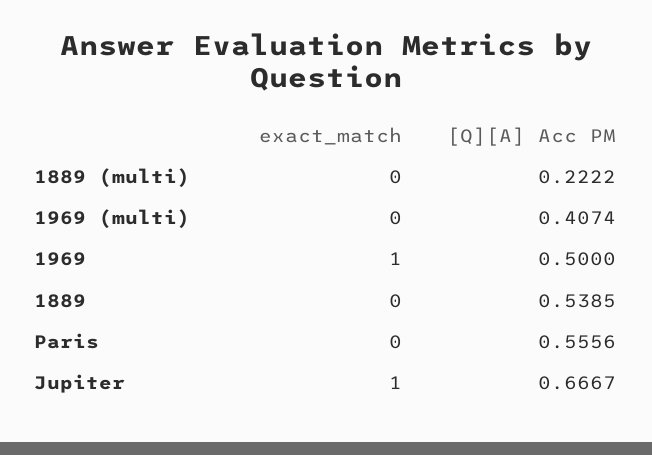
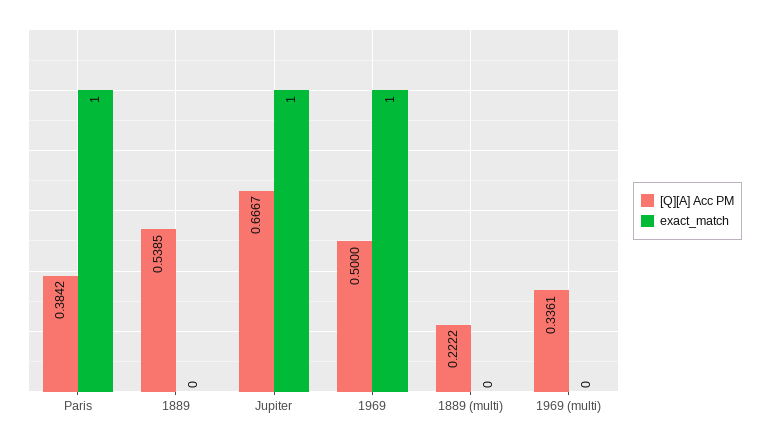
  {
    "exact_match": {
      "1889 (multi)": 0,
      "1969 (multi)": 0,
      "1969": 1,
      "1889": 0,
-     "Paris": 0,
+     "Paris": 1,
      "Jupiter": 1
    },
    "[Q][A] Acc PM": {
      "1889 (multi)": 0.2222,
-     "1969 (multi)": 0.4074,
+     "1969 (multi)": 0.3361,
      "1969": 0.5,
      "1889": 0.5385,
-     "Paris": 0.5556,
+     "Paris": 0.3842,
      "Jupiter": 0.6667
    }
  }

